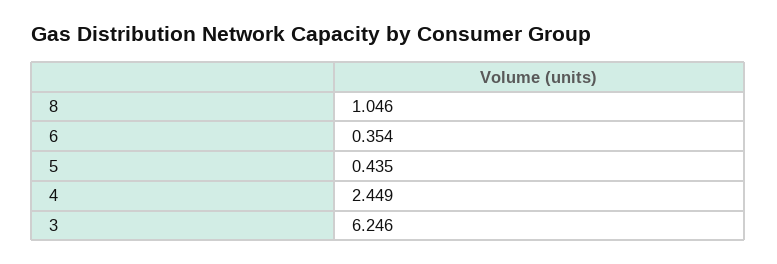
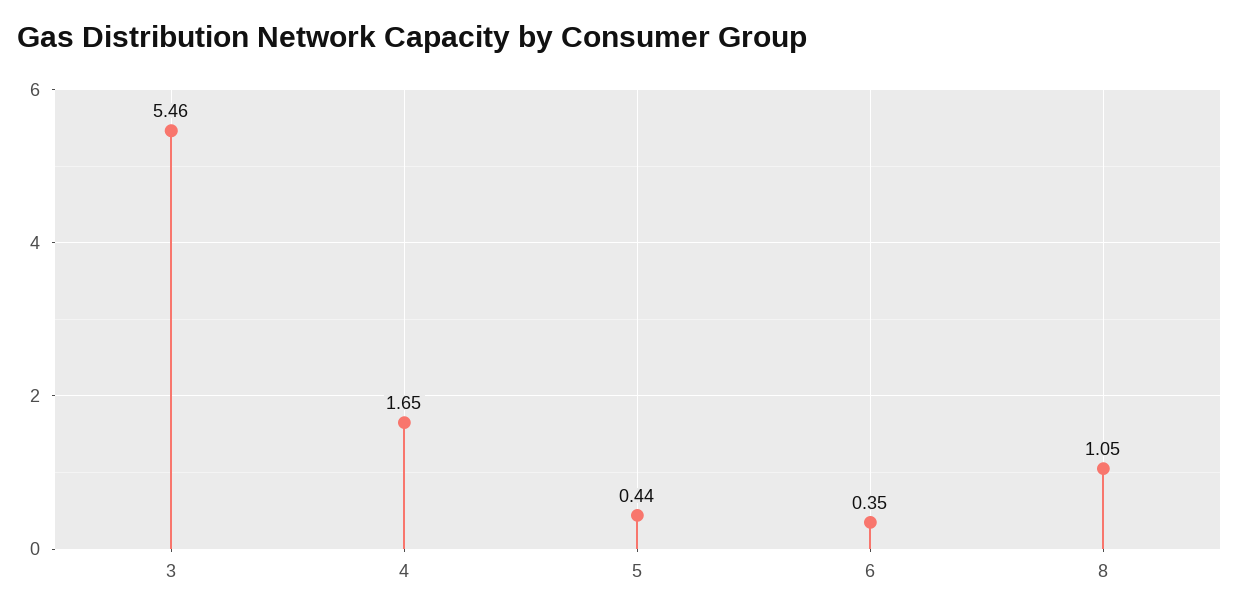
  {
    "8": 1.046,
    "6": 0.354,
    "5": 0.435,
-   "4": 2.449,
+   "4": 1.65,
-   "3": 6.246
+   "3": 5.46
  }

